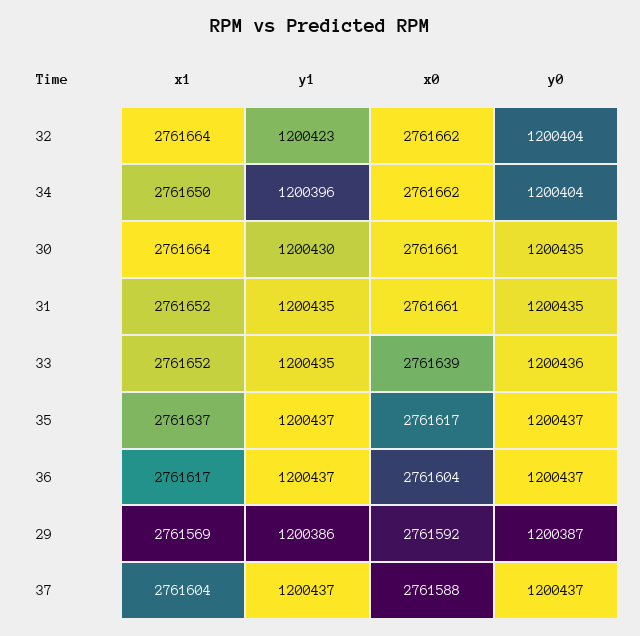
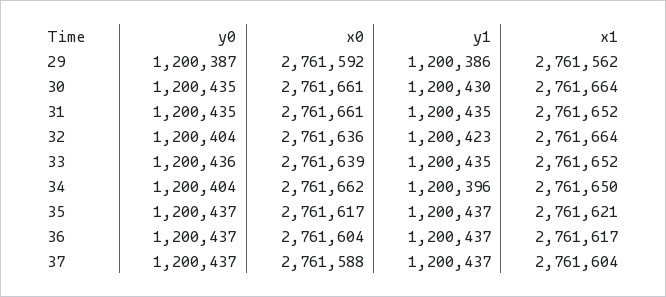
  {
    "x1": {
      "32": 2761664,
      "34": 2761650,
      "30": 2761664,
      "31": 2761652,
      "33": 2761652,
-     "35": 2761637,
+     "35": 2761621,
      "36": 2761617,
-     "29": 2761569,
+     "29": 2761562,
      "37": 2761604
    },
    "y1": {
      "32": 1200423,
      "34": 1200396,
      "30": 1200430,
      "31": 1200435,
      "33": 1200435,
      "35": 1200437,
      "36": 1200437,
      "29": 1200386,
      "37": 1200437
    },
    "x0": {
-     "32": 2761662,
+     "32": 2761636,
      "34": 2761662,
      "30": 2761661,
      "31": 2761661,
      "33": 2761639,
      "35": 2761617,
      "36": 2761604,
      "29": 2761592,
      "37": 2761588
    },
    "y0": {
      "32": 1200404,
      "34": 1200404,
      "30": 1200435,
      "31": 1200435,
      "33": 1200436,
      "35": 1200437,
      "36": 1200437,
      "29": 1200387,
      "37": 1200437
    }
  }

